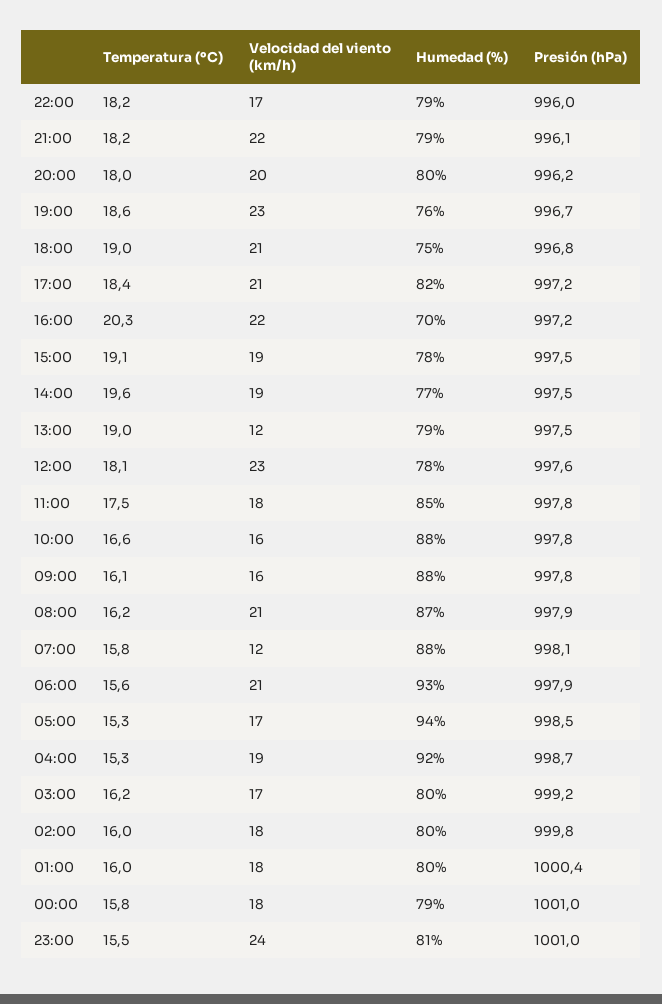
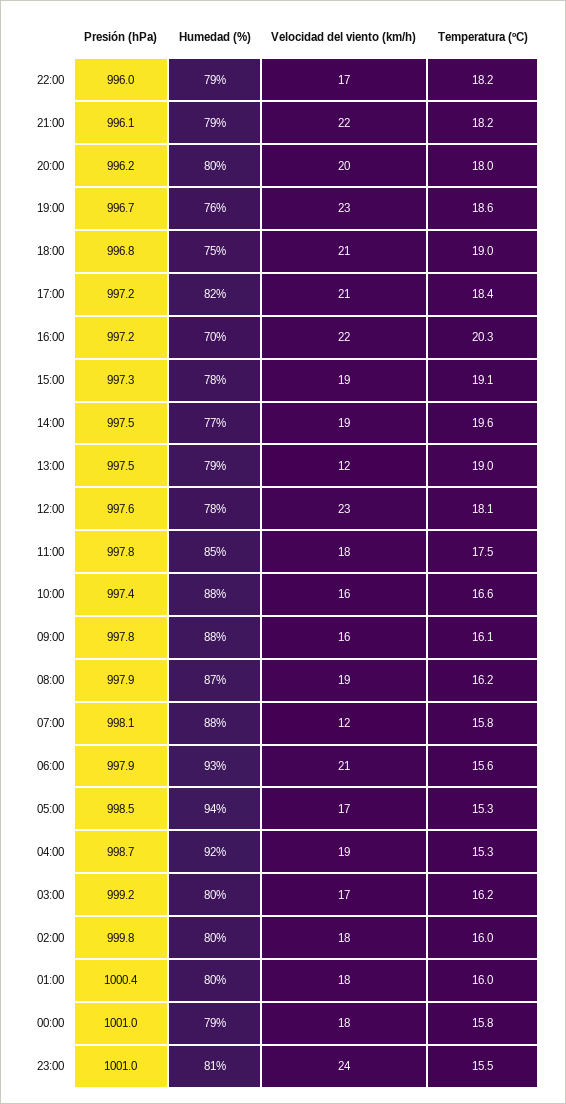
  {
    "Temperatura (ºC)": {
      "22:00": 18.2,
      "21:00": 18.2,
      "20:00": 18,
      "19:00": 18.6,
      "18:00": 19,
      "17:00": 18.4,
      "16:00": 20.3,
      "15:00": 19.1,
      "14:00": 19.6,
      "13:00": 19,
      "12:00": 18.1,
      "11:00": 17.5,
      "10:00": 16.6,
      "09:00": 16.1,
      "08:00": 16.2,
      "07:00": 15.8,
      "06:00": 15.6,
      "05:00": 15.3,
      "04:00": 15.3,
      "03:00": 16.2,
      "02:00": 16,
      "01:00": 16,
      "00:00": 15.8,
      "23:00": 15.5
    },
    "Velocidad del viento (km/h)": {
      "22:00": 17,
      "21:00": 22,
      "20:00": 20,
      "19:00": 23,
      "18:00": 21,
      "17:00": 21,
      "16:00": 22,
      "15:00": 19,
      "14:00": 19,
      "13:00": 12,
      "12:00": 23,
      "11:00": 18,
      "10:00": 16,
      "09:00": 16,
-     "08:00": 21,
+     "08:00": 19,
      "07:00": 12,
      "06:00": 21,
      "05:00": 17,
      "04:00": 19,
      "03:00": 17,
      "02:00": 18,
      "01:00": 18,
      "00:00": 18,
      "23:00": 24
    },
    "Humedad (%)": {
      "22:00": 79,
      "21:00": 79,
      "20:00": 80,
      "19:00": 76,
      "18:00": 75,
      "17:00": 82,
      "16:00": 70,
      "15:00": 78,
      "14:00": 77,
      "13:00": 79,
      "12:00": 78,
      "11:00": 85,
      "10:00": 88,
      "09:00": 88,
      "08:00": 87,
      "07:00": 88,
      "06:00": 93,
      "05:00": 94,
      "04:00": 92,
      "03:00": 80,
      "02:00": 80,
      "01:00": 80,
      "00:00": 79,
      "23:00": 81
    },
    "Presión (hPa)": {
      "22:00": 996,
      "21:00": 996.1,
      "20:00": 996.2,
      "19:00": 996.7,
      "18:00": 996.8,
      "17:00": 997.2,
      "16:00": 997.2,
-     "15:00": 997.5,
+     "15:00": 997.3,
      "14:00": 997.5,
      "13:00": 997.5,
      "12:00": 997.6,
      "11:00": 997.8,
-     "10:00": 997.8,
+     "10:00": 997.4,
      "09:00": 997.8,
      "08:00": 997.9,
      "07:00": 998.1,
      "06:00": 997.9,
      "05:00": 998.5,
      "04:00": 998.7,
      "03:00": 999.2,
      "02:00": 999.8,
      "01:00": 1000.4,
      "00:00": 1001,
      "23:00": 1001
    }
  }

